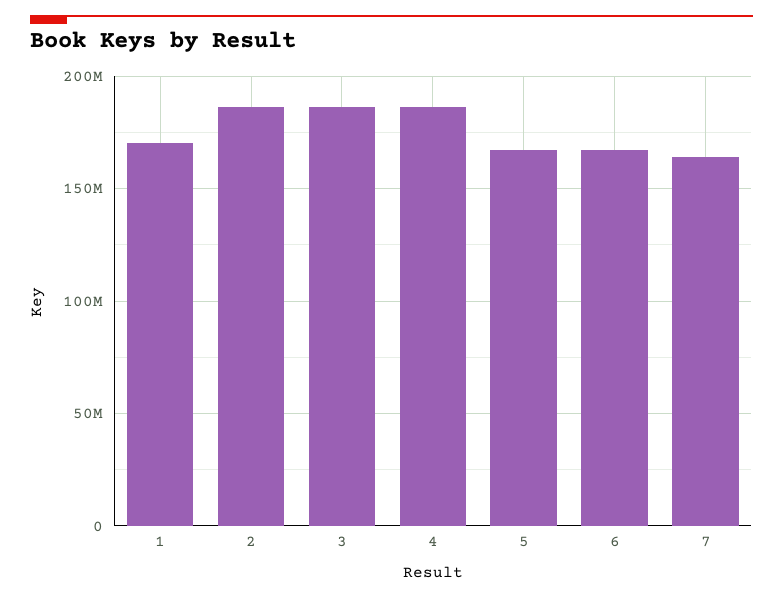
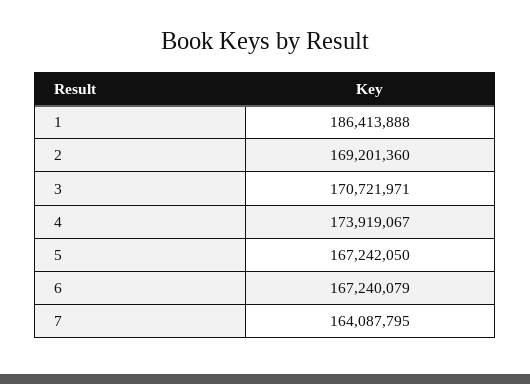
  {
-   "1": 170000000,
+   "1": 186413888,
-   "2": 185000000,
+   "2": 169201360,
-   "3": 185000000,
+   "3": 170721971,
-   "4": 185000000,
+   "4": 173919067,
    "5": 167242050,
    "6": 167240079,
    "7": 164087795
  }

